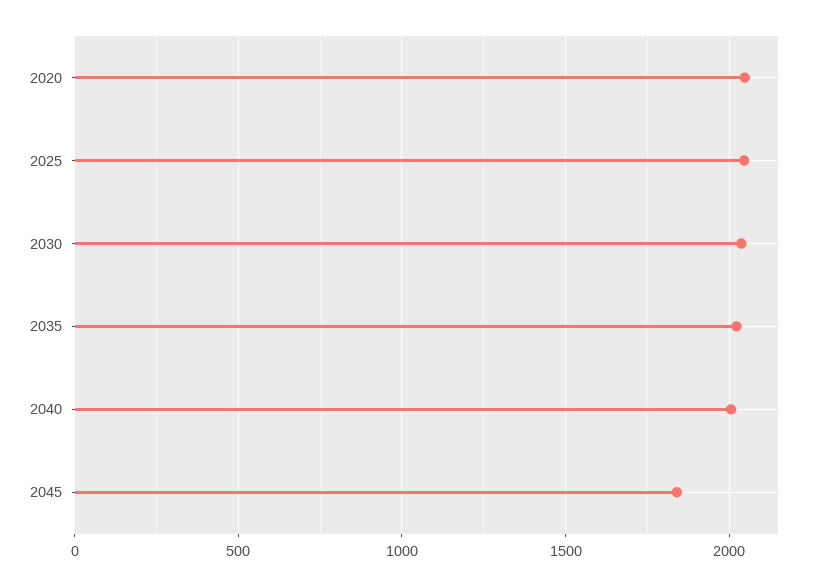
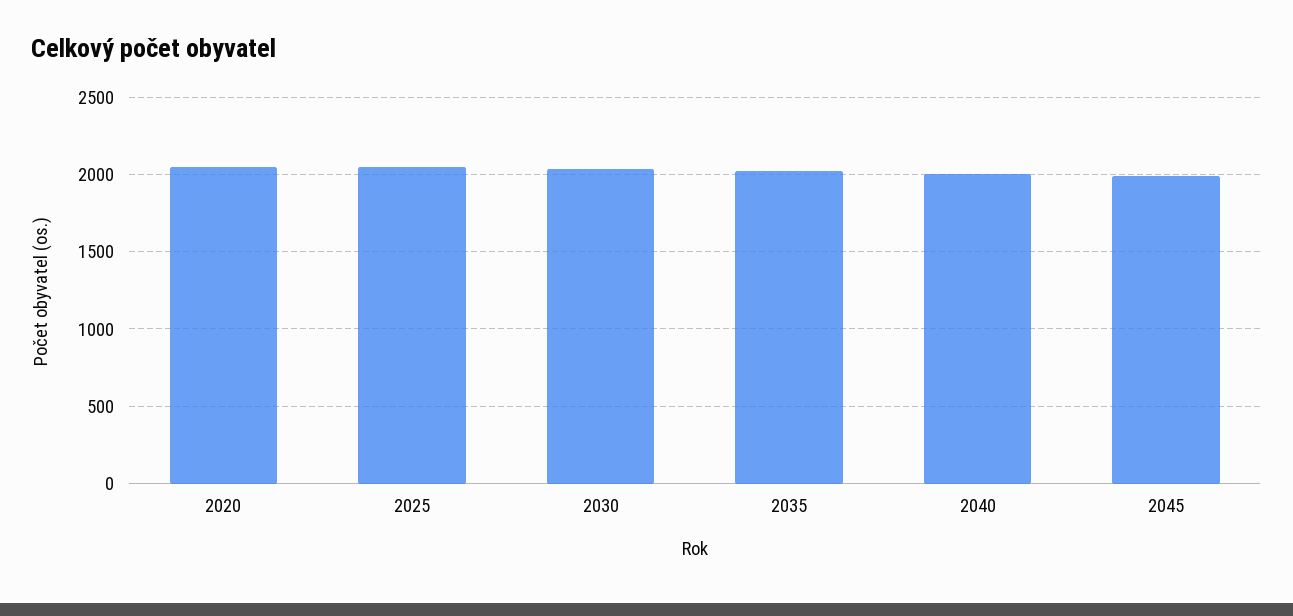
  {
    "2020": 2050,
    "2025": 2050,
    "2030": 2050,
    "2035": 2000,
    "2040": 2000,
-   "2045": 1850
+   "2045": 2000
  }

